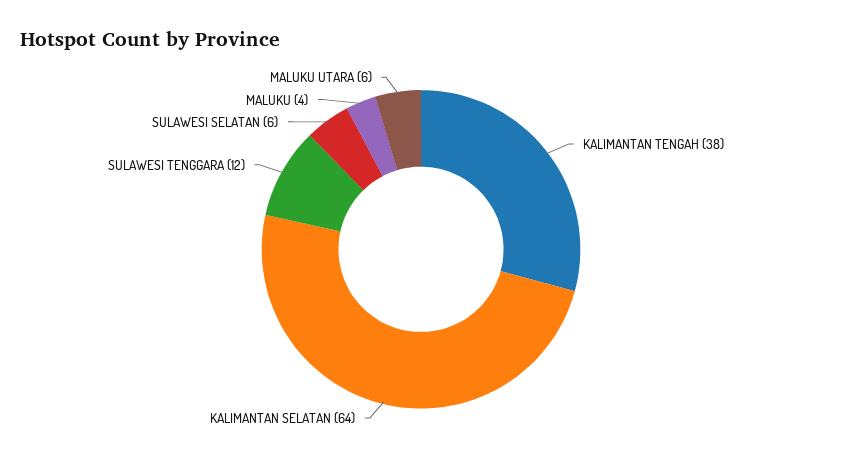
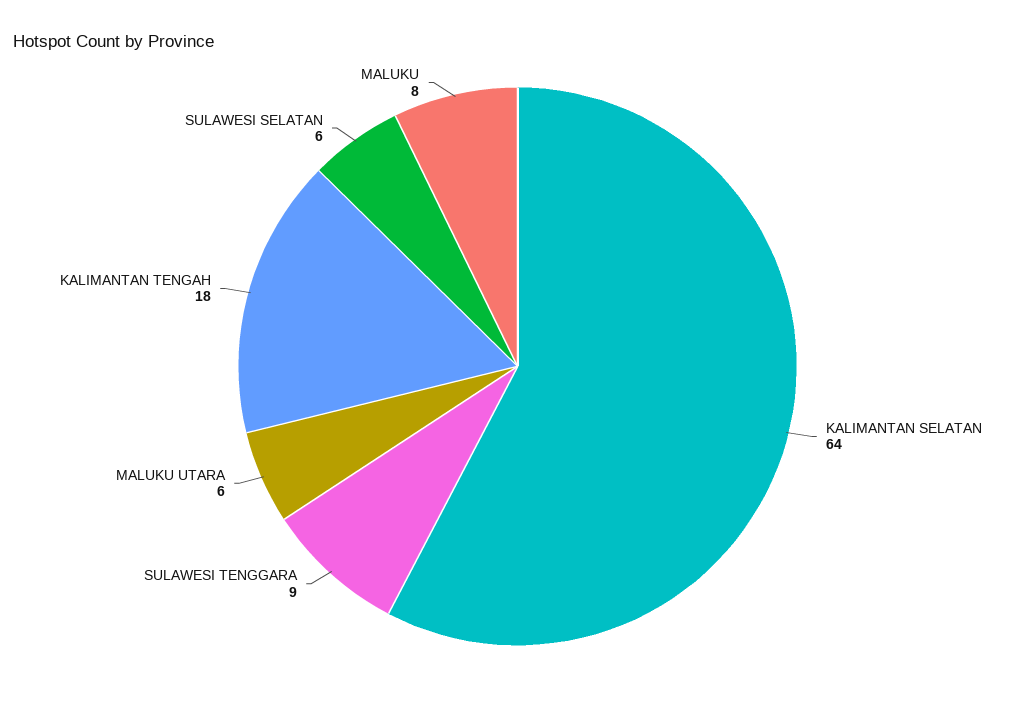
  {
-   "KALIMANTAN TENGAH": 38,
+   "KALIMANTAN TENGAH": 18,
    "KALIMANTAN SELATAN": 64,
-   "SULAWESI TENGGARA": 12,
+   "SULAWESI TENGGARA": 9,
    "SULAWESI SELATAN": 6,
-   "MALUKU": 4,
+   "MALUKU": 8,
    "MALUKU UTARA": 6
  }

